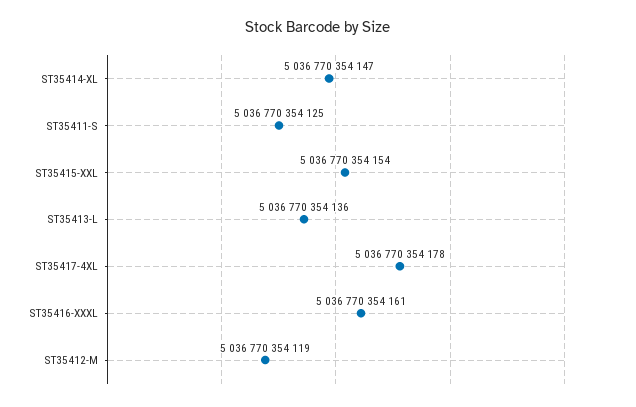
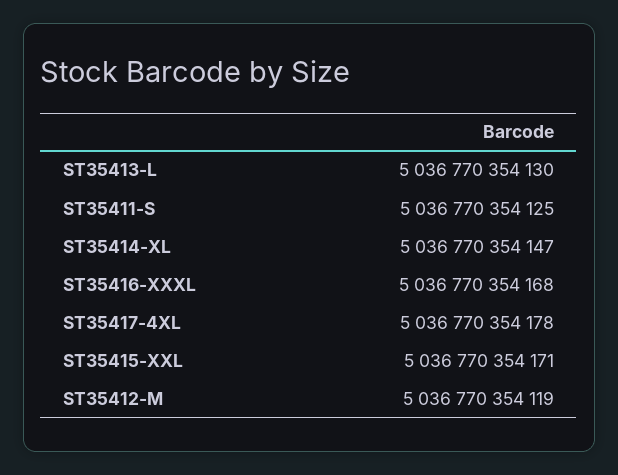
  {
    "ST35414-XL": 5036770354147,
    "ST35411-S": 5036770354125,
-   "ST35415-XXL": 5036770354154,
+   "ST35415-XXL": 5036770354171,
-   "ST35413-L": 5036770354136,
+   "ST35413-L": 5036770354130,
    "ST35417-4XL": 5036770354178,
-   "ST35416-XXXL": 5036770354161,
+   "ST35416-XXXL": 5036770354168,
    "ST35412-M": 5036770354119
  }

